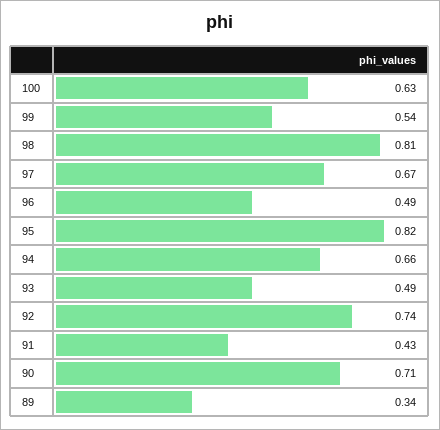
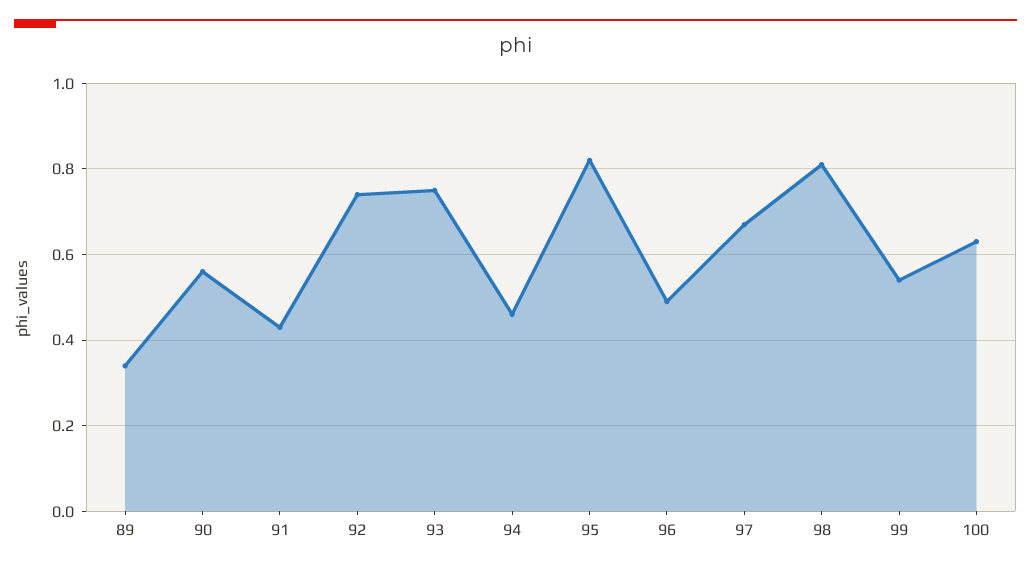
  {
    "100": 0.63,
    "99": 0.54,
    "98": 0.81,
    "97": 0.67,
    "96": 0.49,
    "95": 0.82,
-   "94": 0.66,
+   "94": 0.45,
-   "93": 0.49,
+   "93": 0.75,
    "92": 0.74,
    "91": 0.43,
-   "90": 0.71,
+   "90": 0.55,
    "89": 0.34
  }

